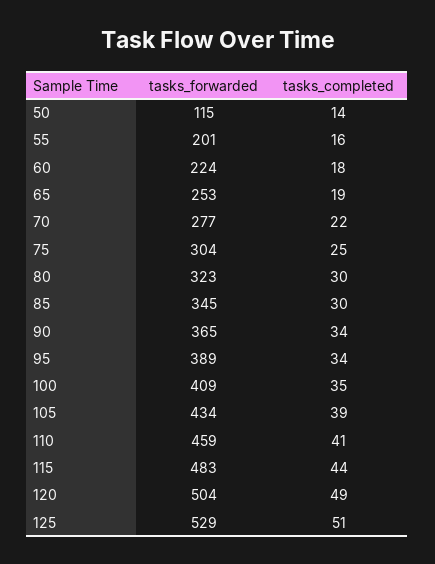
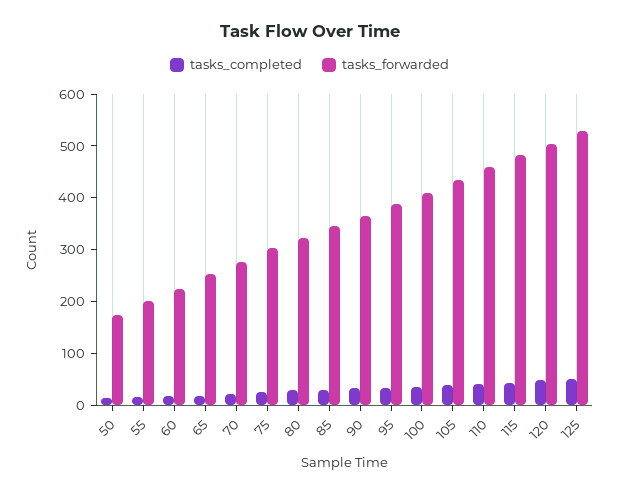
  {
    "tasks_forwarded": {
-     "50": 115,
+     "50": 180,
      "55": 201,
      "60": 224,
      "65": 253,
      "70": 277,
      "75": 304,
      "80": 323,
      "85": 345,
      "90": 365,
      "95": 389,
      "100": 409,
      "105": 434,
      "110": 459,
      "115": 483,
      "120": 504,
      "125": 529
    },
    "tasks_completed": {
      "50": 14,
      "55": 16,
      "60": 18,
      "65": 19,
      "70": 22,
      "75": 25,
      "80": 30,
      "85": 30,
      "90": 34,
      "95": 34,
      "100": 35,
      "105": 39,
      "110": 41,
      "115": 44,
      "120": 49,
      "125": 51
    }
  }

